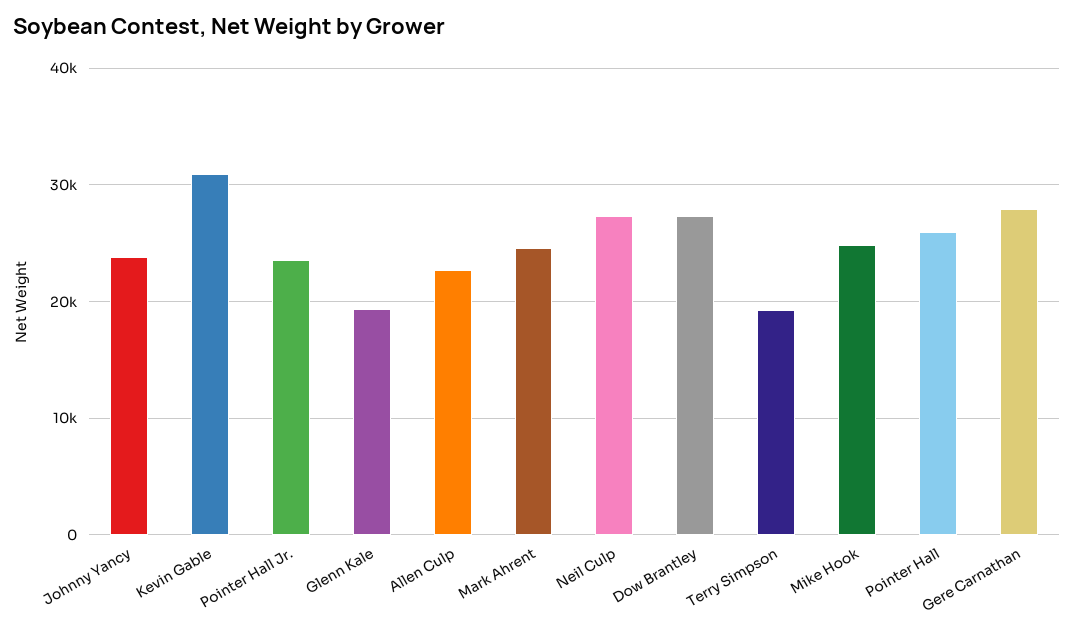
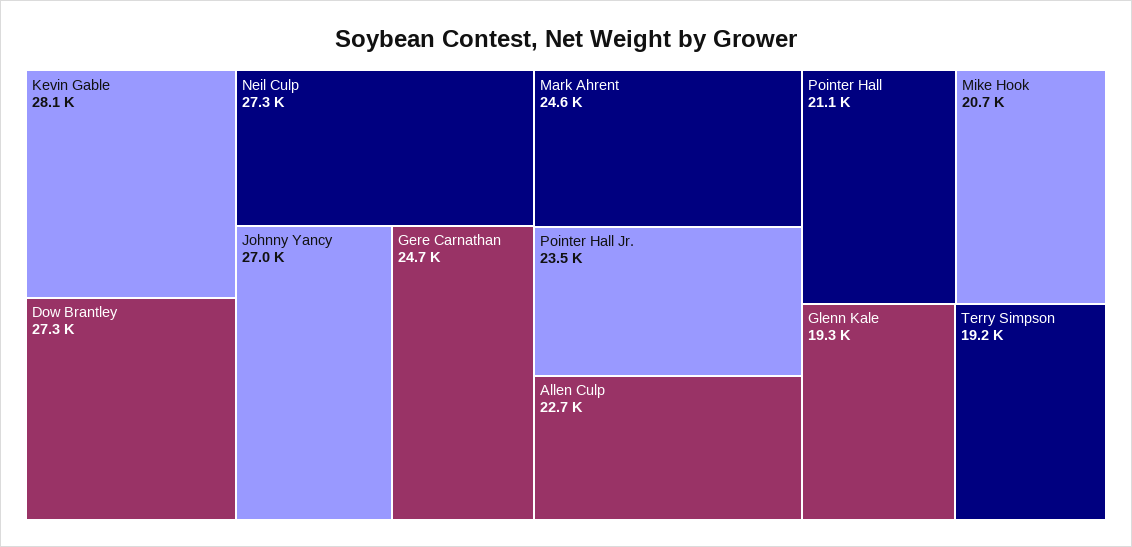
  {
-   "Johnny Yancy": 24000,
+   "Johnny Yancy": 27000,
-   "Kevin Gable": 31000,
+   "Kevin Gable": 28100,
    "Pointer Hall Jr.": 23500,
    "Glenn Kale": 19300,
    "Allen Culp": 22700,
    "Mark Ahrent": 24600,
    "Neil Culp": 27300,
    "Dow Brantley": 27300,
    "Terry Simpson": 19200,
-   "Mike Hook": 25000,
+   "Mike Hook": 20700,
-   "Pointer Hall": 26000,
+   "Pointer Hall": 21100,
-   "Gere Carnathan": 28000
+   "Gere Carnathan": 24700
  }

